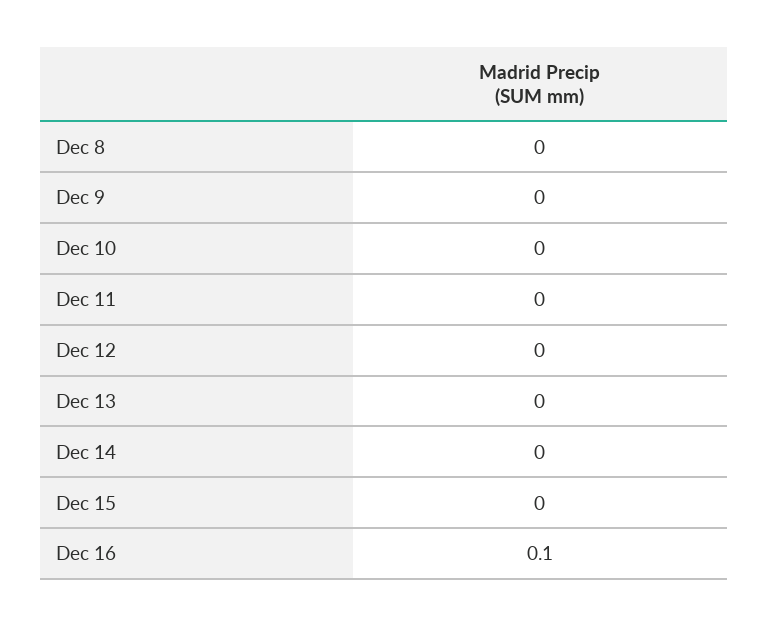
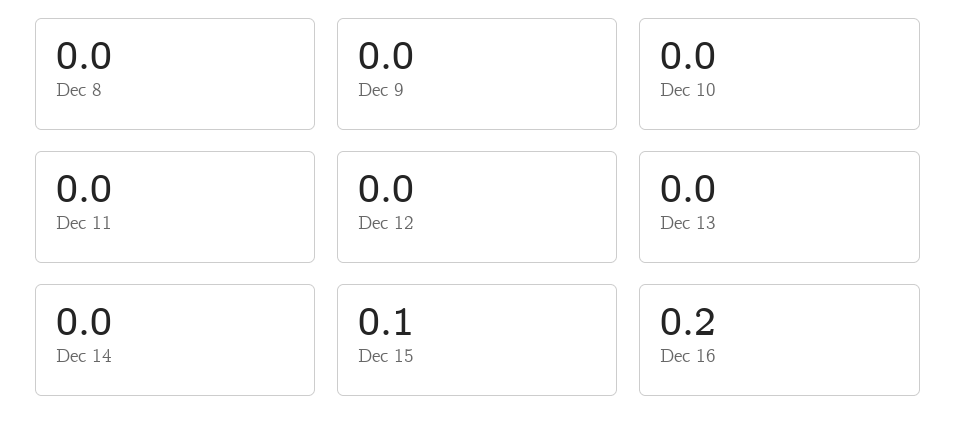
  {
    "Dec 8": 0,
    "Dec 9": 0,
    "Dec 10": 0,
    "Dec 11": 0,
    "Dec 12": 0,
    "Dec 13": 0,
    "Dec 14": 0,
-   "Dec 15": 0,
+   "Dec 15": 0.1,
-   "Dec 16": 0.1
+   "Dec 16": 0.2
  }

